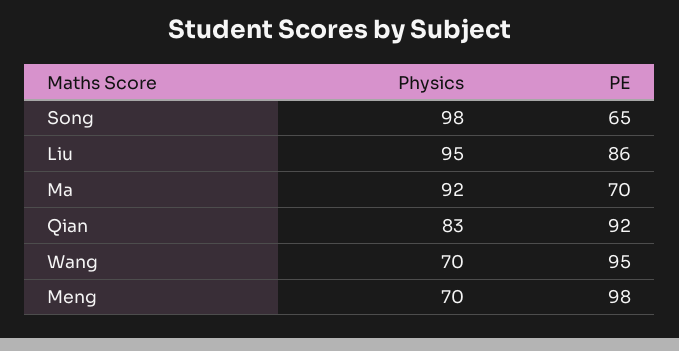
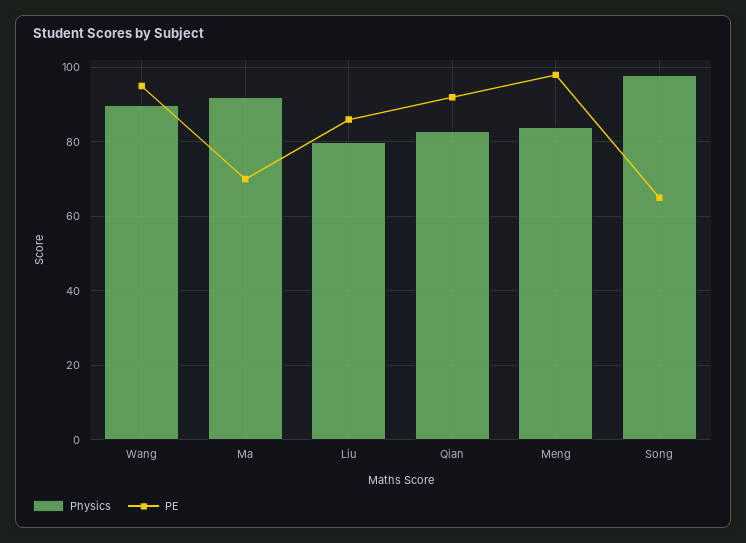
  {
    "Physics": {
      "Song": 98,
-     "Liu": 95,
+     "Liu": 80,
      "Ma": 92,
      "Qian": 83,
-     "Wang": 70,
+     "Wang": 90,
-     "Meng": 70
+     "Meng": 85
    },
    "PE": {
      "Song": 65,
      "Liu": 86,
      "Ma": 70,
      "Qian": 92,
      "Wang": 95,
      "Meng": 98
    }
  }

